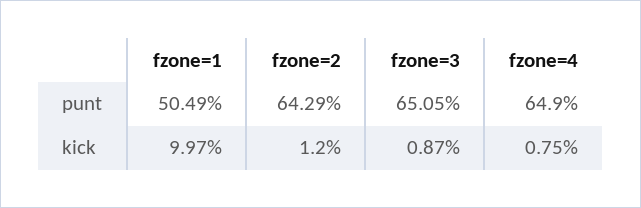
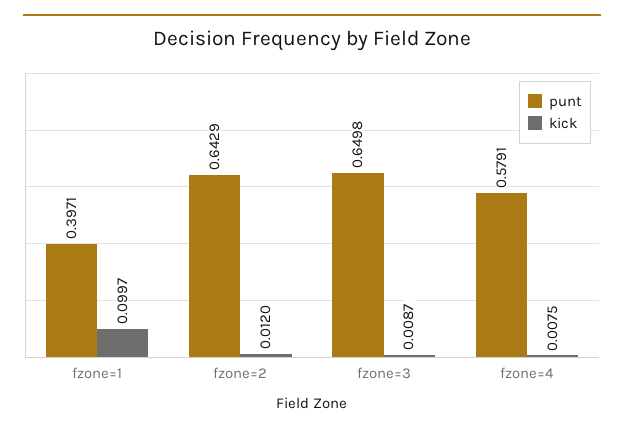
  {
    "punt": {
-     "fzone=1": 0.5049,
+     "fzone=1": 0.3971,
      "fzone=2": 0.6429,
-     "fzone=3": 0.6505,
+     "fzone=3": 0.6498,
-     "fzone=4": 0.649
+     "fzone=4": 0.5791
    },
    "kick": {
      "fzone=1": 0.0997,
      "fzone=2": 0.012,
      "fzone=3": 0.0087,
      "fzone=4": 0.0075
    }
  }

